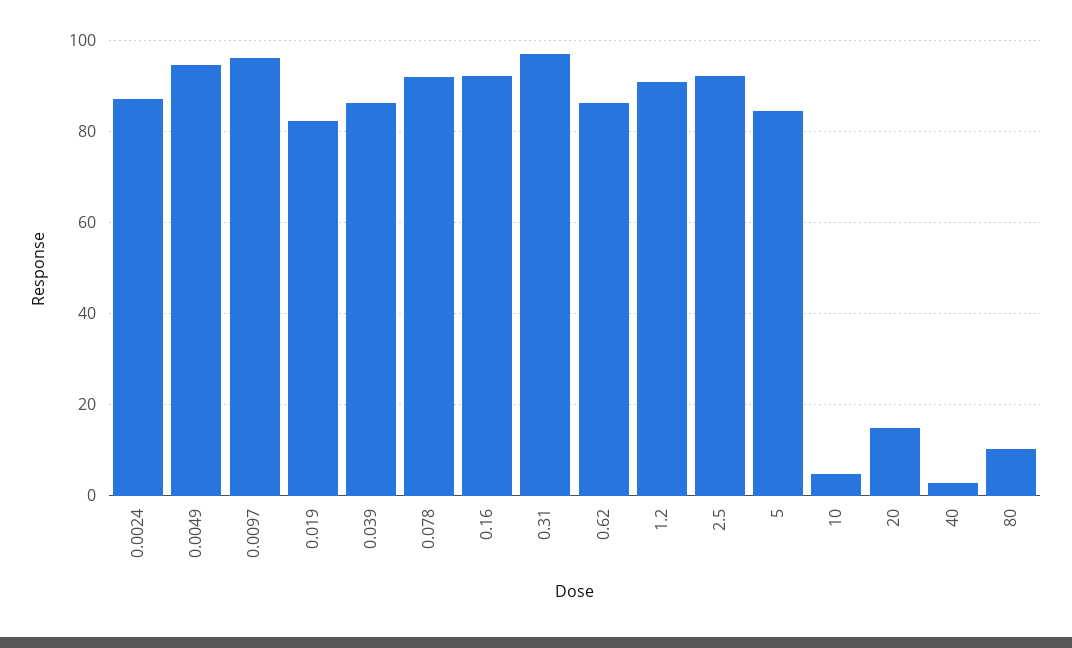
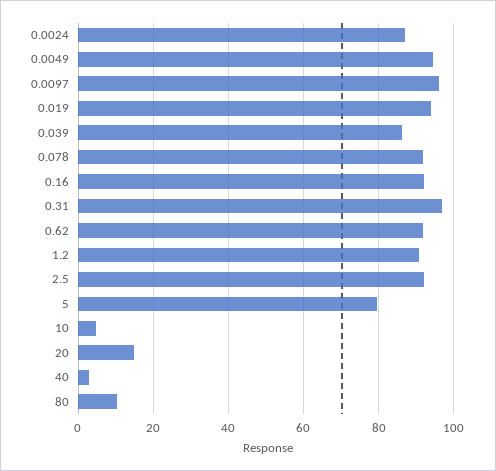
  {
    "0.0024": 88,
    "0.0049": 94,
    "0.0097": 96,
-   "0.019": 82,
+   "0.019": 94,
    "0.039": 86,
    "0.078": 92,
    "0.16": 92,
    "0.31": 98,
-   "0.62": 86,
+   "0.62": 92,
    "1.2": 90,
    "2.5": 92,
-   "5": 84,
+   "5": 80,
    "10": 4,
    "20": 14,
    "40": 2,
    "80": 10
  }

